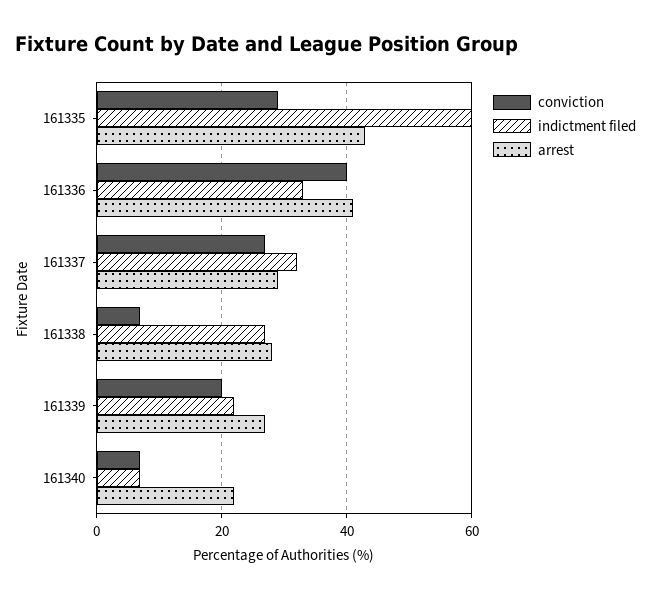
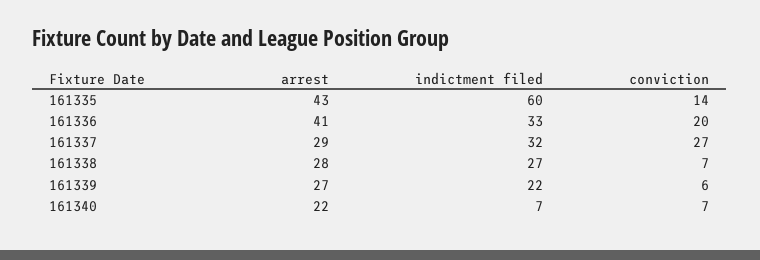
  {
    "conviction": {
-     "161335": 30,
+     "161335": 14,
-     "161336": 40,
+     "161336": 20,
      "161337": 27,
      "161338": 7,
-     "161339": 20,
+     "161339": 6,
      "161340": 7
    },
    "indictment filed": {
      "161335": 60,
      "161336": 33,
      "161337": 32,
      "161338": 27,
      "161339": 22,
      "161340": 7
    },
    "arrest": {
      "161335": 43,
      "161336": 41,
      "161337": 29,
      "161338": 28,
      "161339": 27,
      "161340": 22
    }
  }

